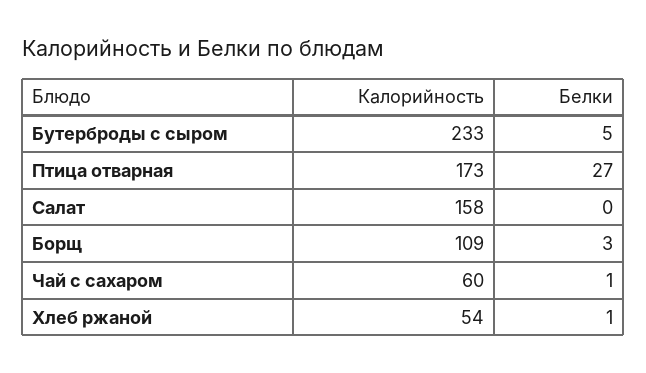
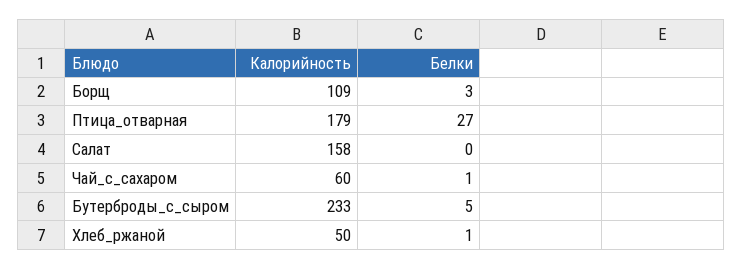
  {
    "Калорийность": {
      "Бутерброды с сыром": 233,
-     "Птица отварная": 173,
+     "Птица отварная": 179,
      "Салат": 158,
      "Борщ": 109,
      "Чай с сахаром": 60,
-     "Хлеб ржаной": 54
+     "Хлеб ржаной": 50
    },
    "Белки": {
      "Бутерброды с сыром": 5,
      "Птица отварная": 27,
      "Салат": 0,
      "Борщ": 3,
      "Чай с сахаром": 1,
      "Хлеб ржаной": 1
    }
  }

